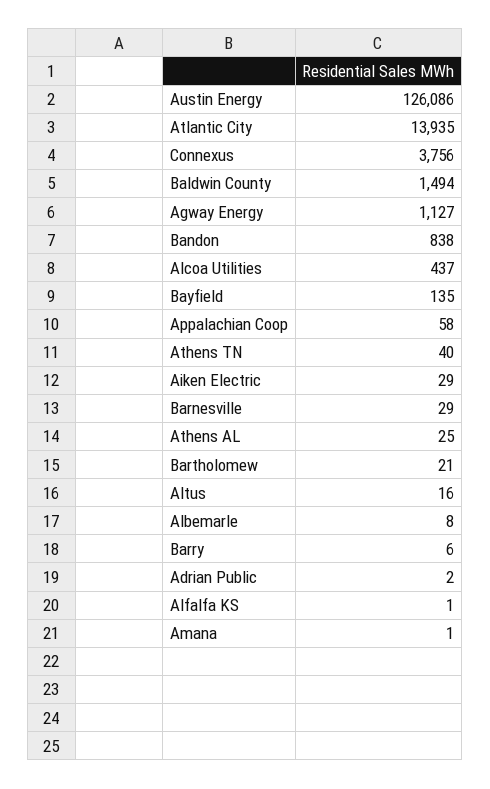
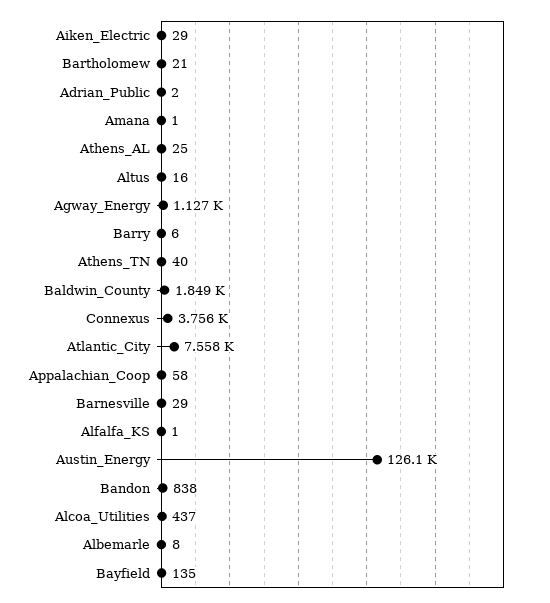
  {
    "Austin Energy": 126086,
-   "Atlantic City": 13935,
+   "Atlantic City": 7558,
    "Connexus": 3756,
-   "Baldwin County": 1494,
+   "Baldwin County": 1849,
    "Agway Energy": 1127,
    "Bandon": 838,
    "Alcoa Utilities": 437,
    "Bayfield": 135,
    "Appalachian Coop": 58,
    "Athens TN": 40,
    "Aiken Electric": 29,
    "Barnesville": 29,
    "Athens AL": 25,
    "Bartholomew": 21,
    "Altus": 16,
    "Albemarle": 8,
    "Barry": 6,
    "Adrian Public": 2,
    "Alfalfa KS": 1,
    "Amana": 1
  }

